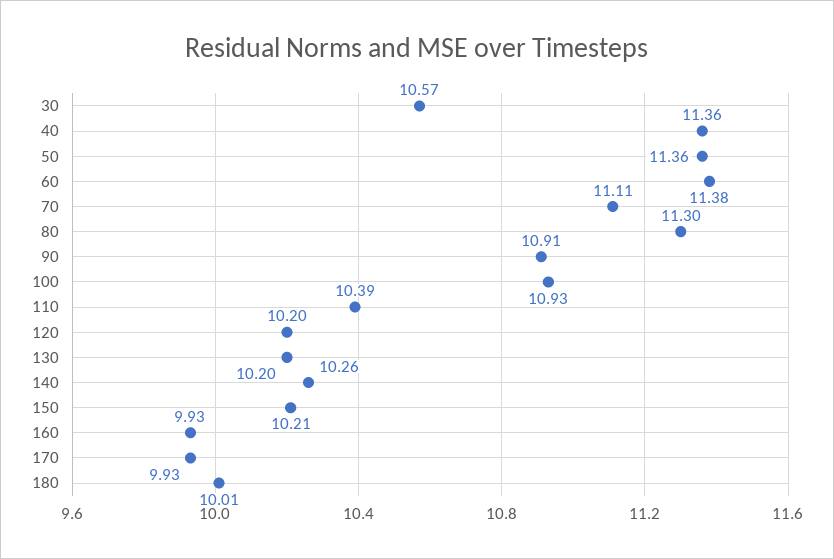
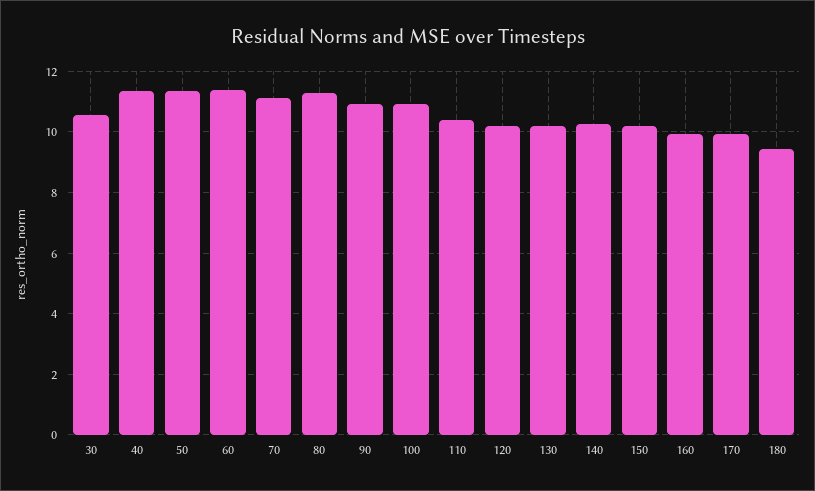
  {
    "30": 10.57,
    "40": 11.36,
    "50": 11.36,
    "60": 11.38,
    "70": 11.11,
    "80": 11.3,
    "90": 10.91,
    "100": 10.93,
    "110": 10.39,
    "120": 10.2,
    "130": 10.2,
    "140": 10.26,
    "150": 10.21,
    "160": 9.93,
    "170": 9.93,
-   "180": 10.01
+   "180": 9.4
  }

